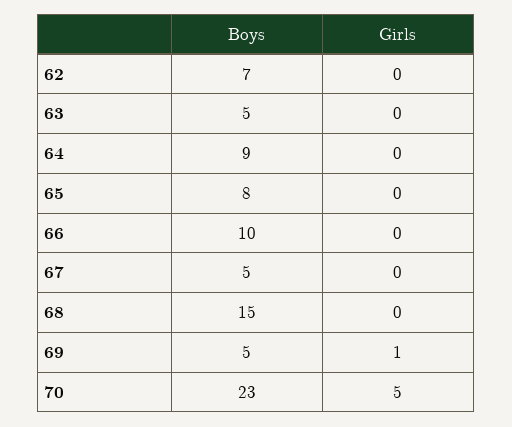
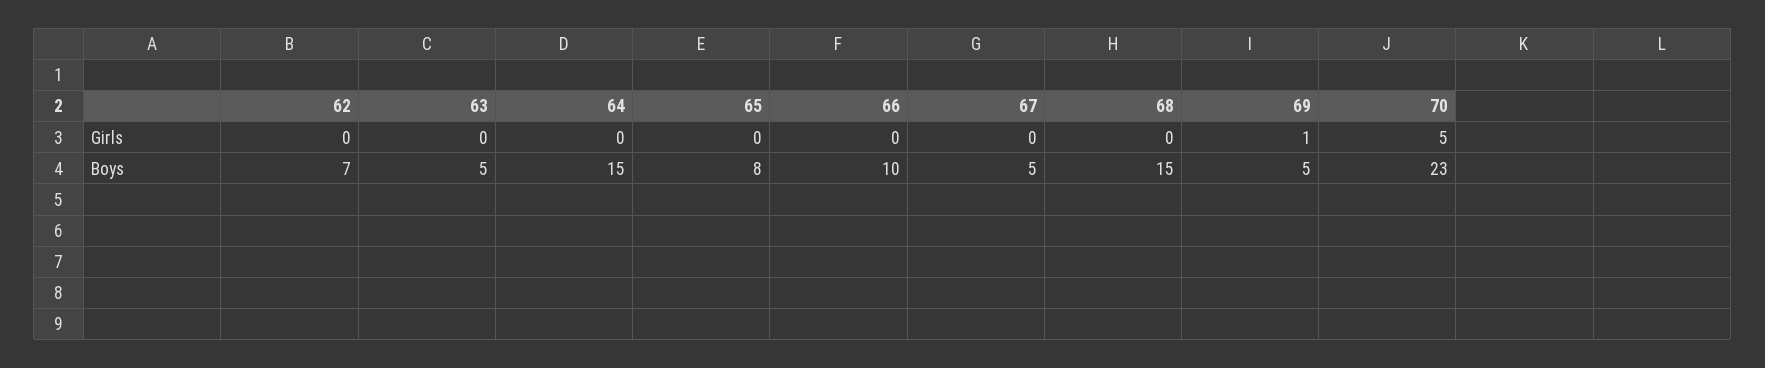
  {
    "Boys": {
      "62": 7,
      "63": 5,
-     "64": 9,
+     "64": 15,
      "65": 8,
      "66": 10,
      "67": 5,
      "68": 15,
      "69": 5,
      "70": 23
    },
    "Girls": {
      "62": 0,
      "63": 0,
      "64": 0,
      "65": 0,
      "66": 0,
      "67": 0,
      "68": 0,
      "69": 1,
      "70": 5
    }
  }

